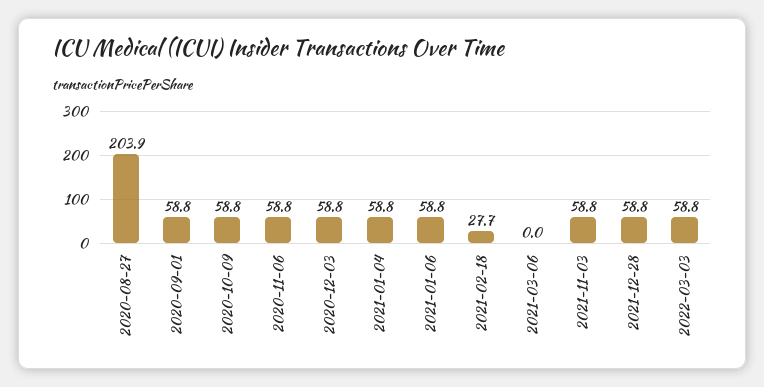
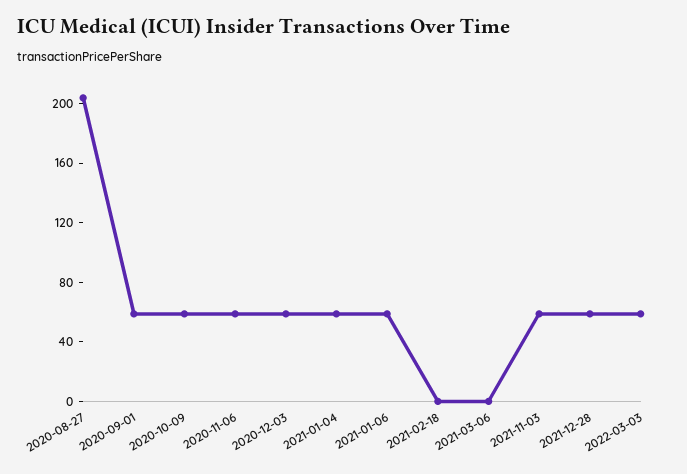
  {
    "2020-08-27": 203.9,
    "2020-09-01": 58.8,
    "2020-10-09": 58.8,
    "2020-11-06": 58.8,
    "2020-12-03": 58.8,
    "2021-01-04": 58.8,
    "2021-01-06": 58.8,
-   "2021-02-18": 27.7,
+   "2021-02-18": 0,
    "2021-03-06": 0,
    "2021-11-03": 58.8,
    "2021-12-28": 58.8,
    "2022-03-03": 58.8
  }

